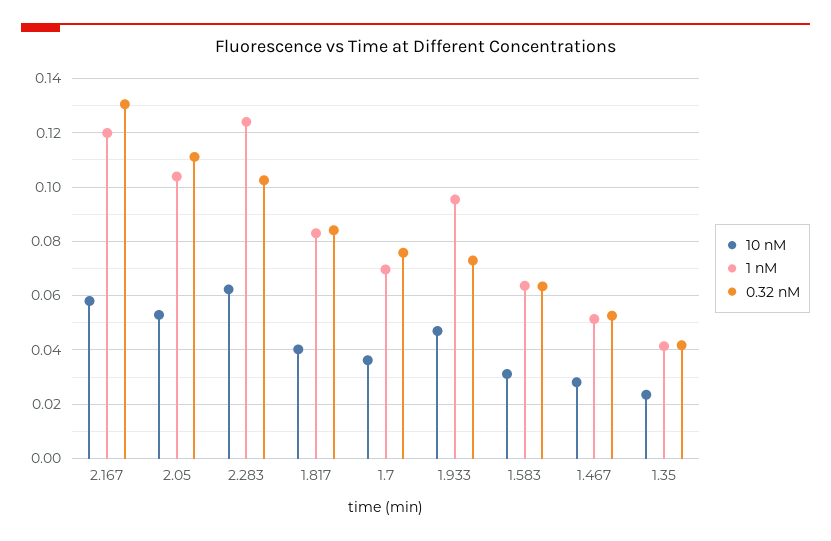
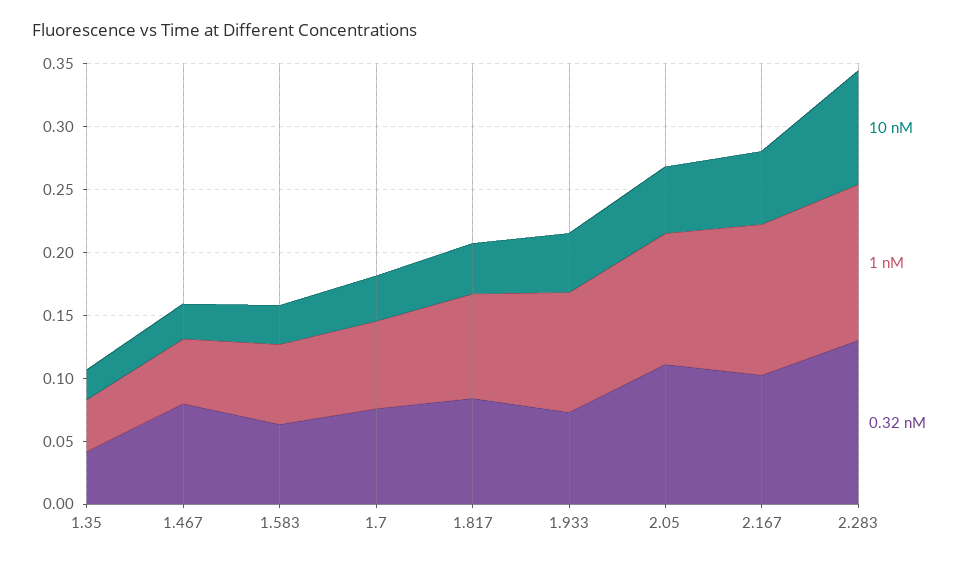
  {
    "10 nM": {
      "2.167": 0.0575,
      "2.05": 0.0525,
-     "2.283": 0.0625,
+     "2.283": 0.09,
      "1.817": 0.04,
      "1.7": 0.035,
      "1.933": 0.0475,
      "1.583": 0.03,
      "1.467": 0.0275,
      "1.35": 0.0225
    },
    "1 nM": {
      "2.167": 0.12,
      "2.05": 0.105,
      "2.283": 0.125,
      "1.817": 0.0825,
      "1.7": 0.07,
      "1.933": 0.095,
      "1.583": 0.0625,
      "1.467": 0.0525,
      "1.35": 0.0425
    },
    "0.32 nM": {
-     "2.167": 0.13,
+     "2.167": 0.1,
      "2.05": 0.11,
-     "2.283": 0.1025,
+     "2.283": 0.13,
      "1.817": 0.085,
      "1.7": 0.075,
      "1.933": 0.0725,
      "1.583": 0.0625,
-     "1.467": 0.0525,
+     "1.467": 0.08,
      "1.35": 0.0425
    }
  }

